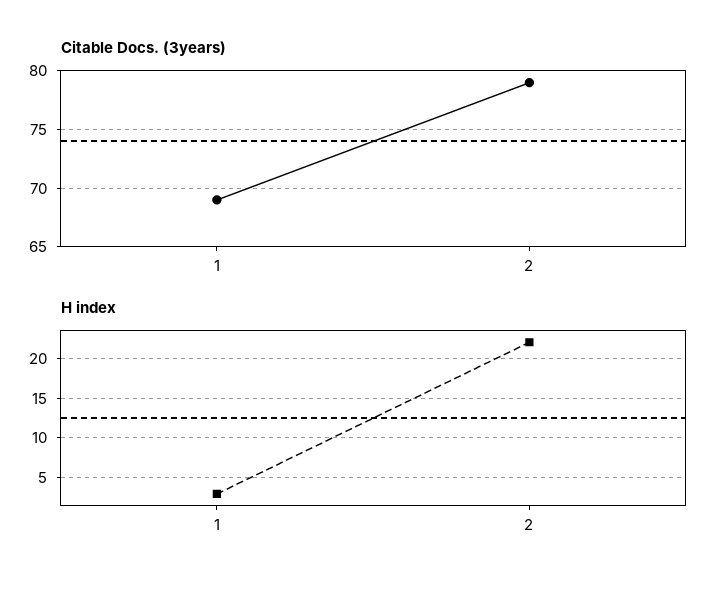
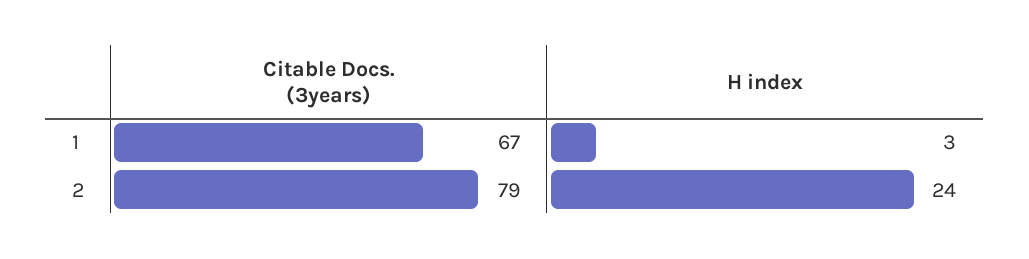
  {
    "Citable Docs. (3years)": {
-     "1": 69,
+     "1": 67,
      "2": 79
    },
    "H index": {
      "1": 3,
-     "2": 22
+     "2": 24
    }
  }

